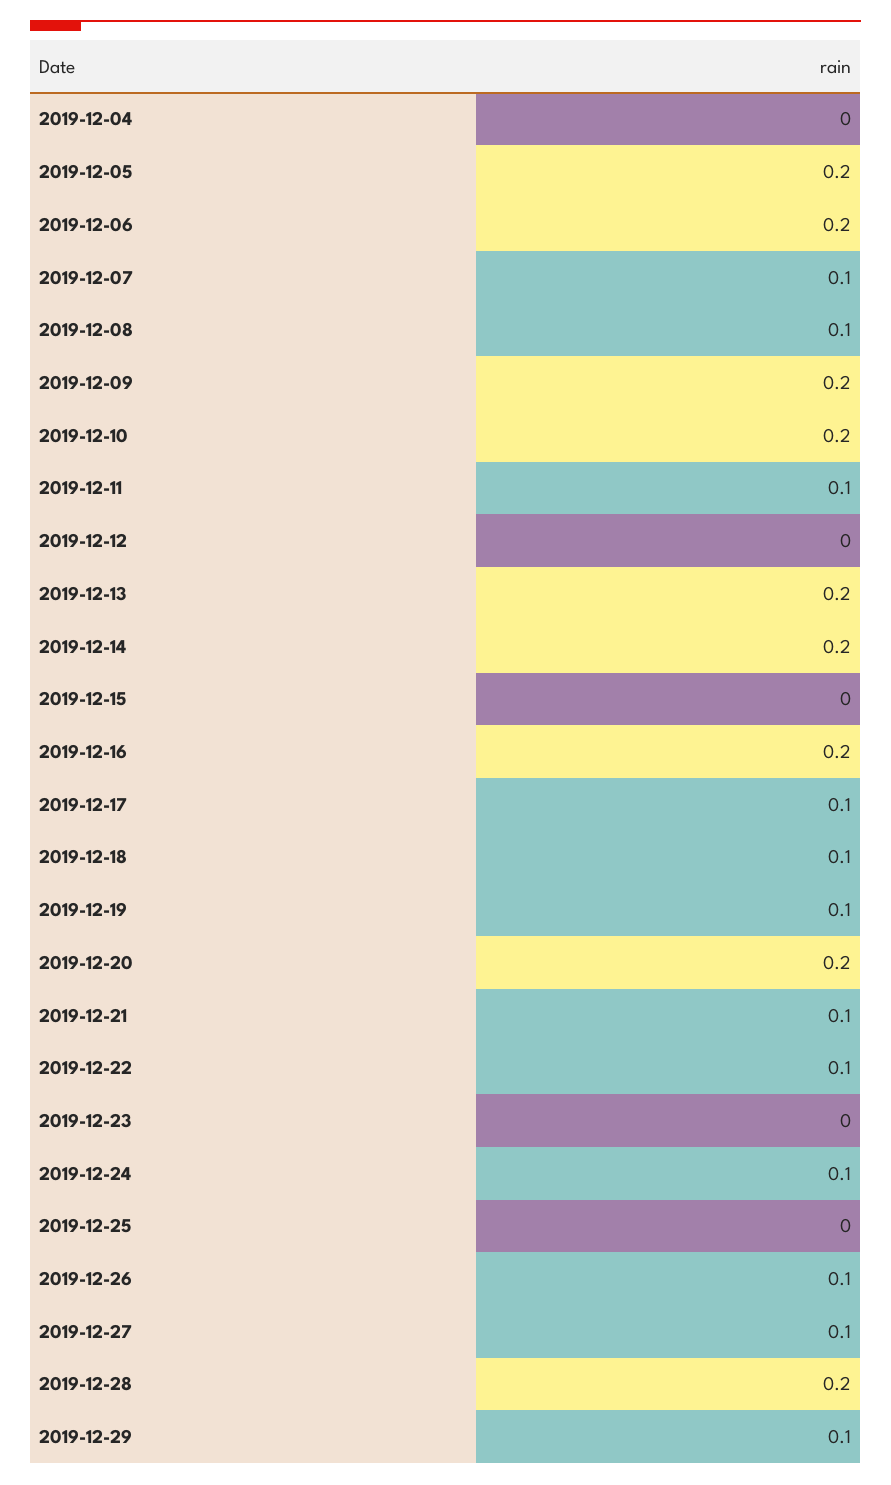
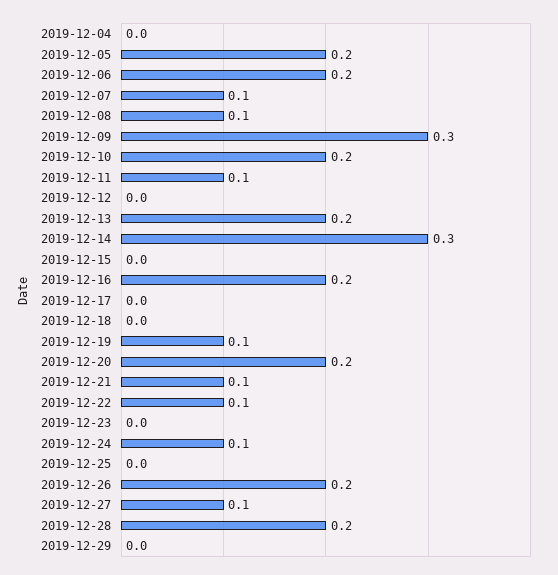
  {
    "2019-12-04": 0,
    "2019-12-05": 0.2,
    "2019-12-06": 0.2,
    "2019-12-07": 0.1,
    "2019-12-08": 0.1,
-   "2019-12-09": 0.2,
+   "2019-12-09": 0.3,
    "2019-12-10": 0.2,
    "2019-12-11": 0.1,
    "2019-12-12": 0,
    "2019-12-13": 0.2,
-   "2019-12-14": 0.2,
+   "2019-12-14": 0.3,
    "2019-12-15": 0,
    "2019-12-16": 0.2,
-   "2019-12-17": 0.1,
+   "2019-12-17": 0,
-   "2019-12-18": 0.1,
+   "2019-12-18": 0,
    "2019-12-19": 0.1,
    "2019-12-20": 0.2,
    "2019-12-21": 0.1,
    "2019-12-22": 0.1,
    "2019-12-23": 0,
    "2019-12-24": 0.1,
    "2019-12-25": 0,
-   "2019-12-26": 0.1,
+   "2019-12-26": 0.2,
    "2019-12-27": 0.1,
    "2019-12-28": 0.2,
-   "2019-12-29": 0.1
+   "2019-12-29": 0
  }

